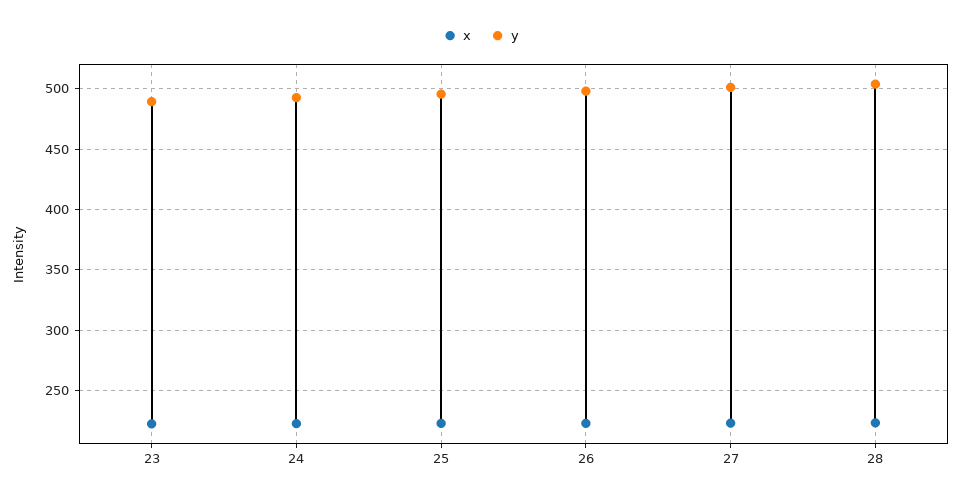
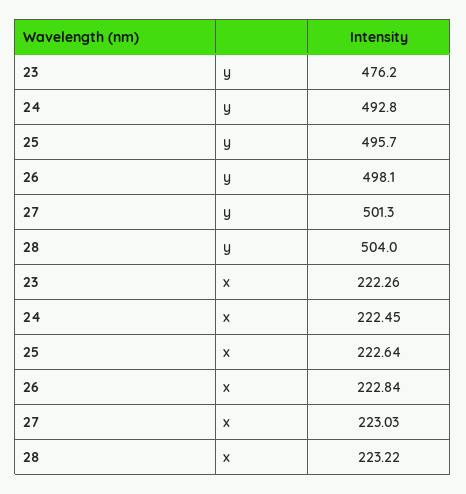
  {
    "x": {
      "23": 222.26,
      "24": 222.45,
      "25": 222.64,
      "26": 222.84,
      "27": 223.03,
      "28": 223.22
    },
    "y": {
-     "23": 490,
+     "23": 476.2,
      "24": 492.8,
      "25": 495.7,
      "26": 498.1,
      "27": 501.3,
      "28": 504
    }
  }

